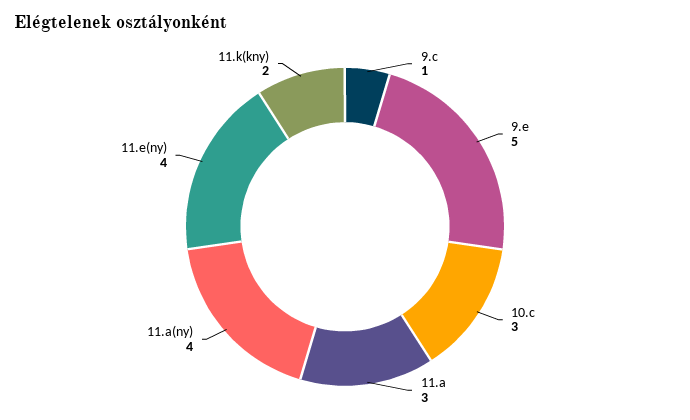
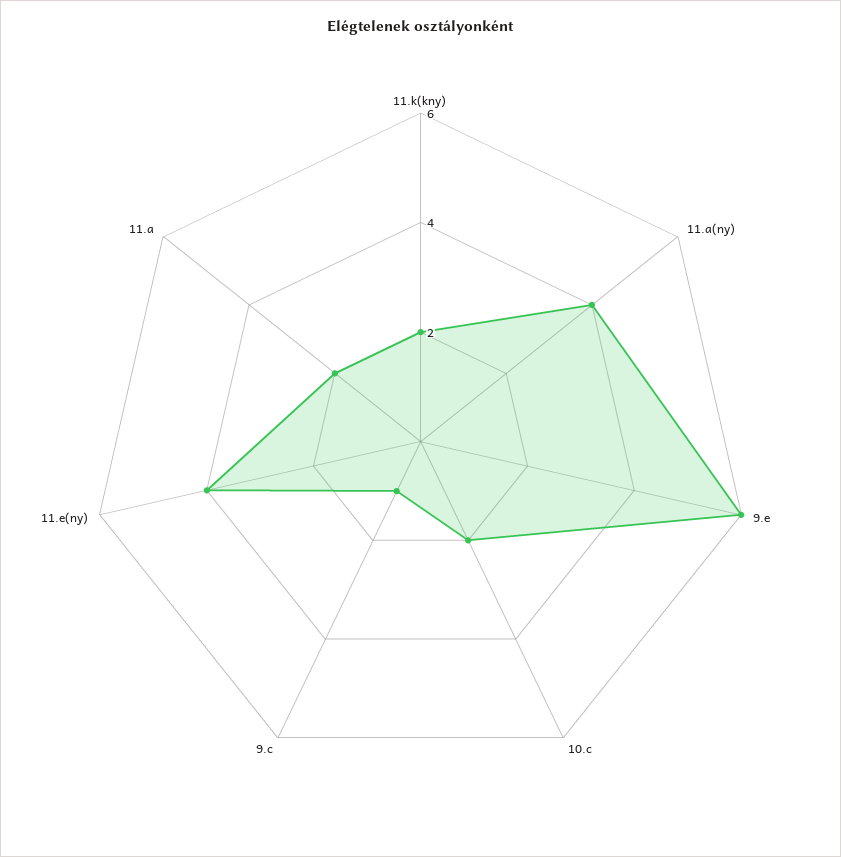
  {
    "9.c": 1,
-   "9.e": 5,
+   "9.e": 6,
-   "10.c": 3,
+   "10.c": 2,
-   "11.a": 3,
+   "11.a": 2,
    "11.a(ny)": 4,
    "11.e(ny)": 4,
    "11.k(kny)": 2
  }

